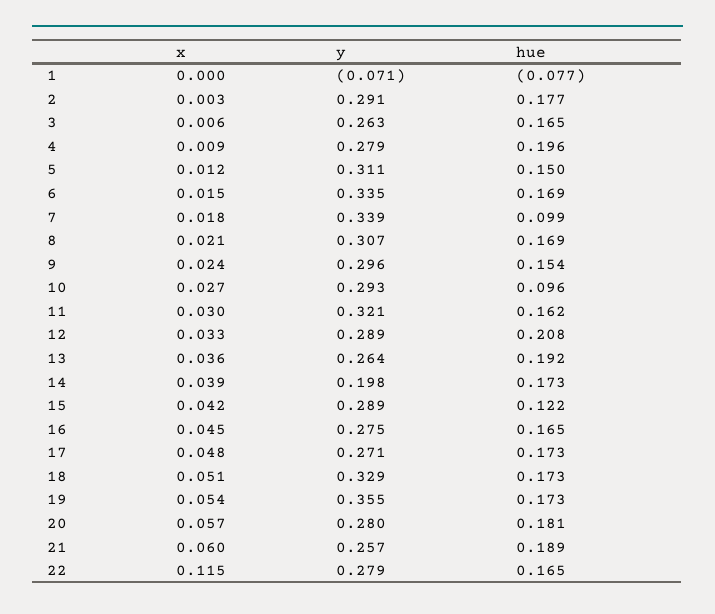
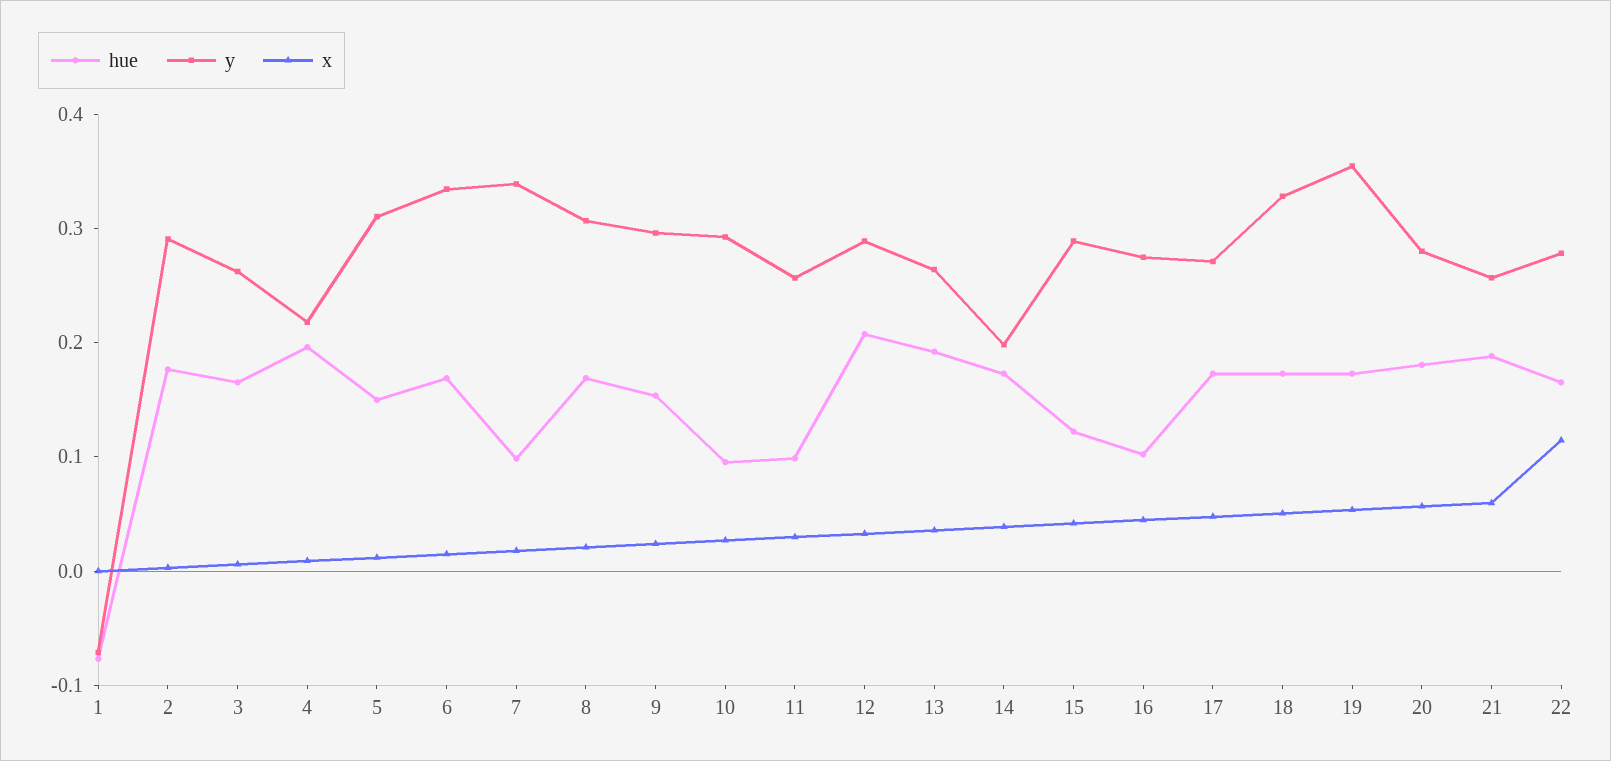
  {
    "x": {
      "1": 0,
      "2": 0.003,
      "3": 0.006,
      "4": 0.009,
      "5": 0.012,
      "6": 0.015,
      "7": 0.018,
      "8": 0.021,
      "9": 0.024,
      "10": 0.027,
      "11": 0.03,
      "12": 0.033,
      "13": 0.036,
      "14": 0.039,
      "15": 0.042,
      "16": 0.045,
      "17": 0.048,
      "18": 0.051,
      "19": 0.054,
      "20": 0.057,
      "21": 0.06,
      "22": 0.115
    },
    "y": {
      "1": -0.071,
      "2": 0.291,
      "3": 0.263,
-     "4": 0.279,
+     "4": 0.22,
      "5": 0.311,
      "6": 0.335,
      "7": 0.339,
      "8": 0.307,
      "9": 0.296,
      "10": 0.293,
-     "11": 0.321,
+     "11": 0.26,
      "12": 0.289,
      "13": 0.264,
      "14": 0.198,
      "15": 0.289,
      "16": 0.275,
      "17": 0.271,
      "18": 0.329,
      "19": 0.355,
      "20": 0.28,
      "21": 0.257,
      "22": 0.279
    },
    "hue": {
      "1": -0.077,
      "2": 0.177,
      "3": 0.165,
      "4": 0.196,
      "5": 0.15,
      "6": 0.169,
      "7": 0.099,
      "8": 0.169,
      "9": 0.154,
      "10": 0.096,
-     "11": 0.162,
+     "11": 0.1,
      "12": 0.208,
      "13": 0.192,
      "14": 0.173,
      "15": 0.122,
-     "16": 0.165,
+     "16": 0.1,
      "17": 0.173,
      "18": 0.173,
      "19": 0.173,
      "20": 0.181,
      "21": 0.189,
      "22": 0.165
    }
  }

